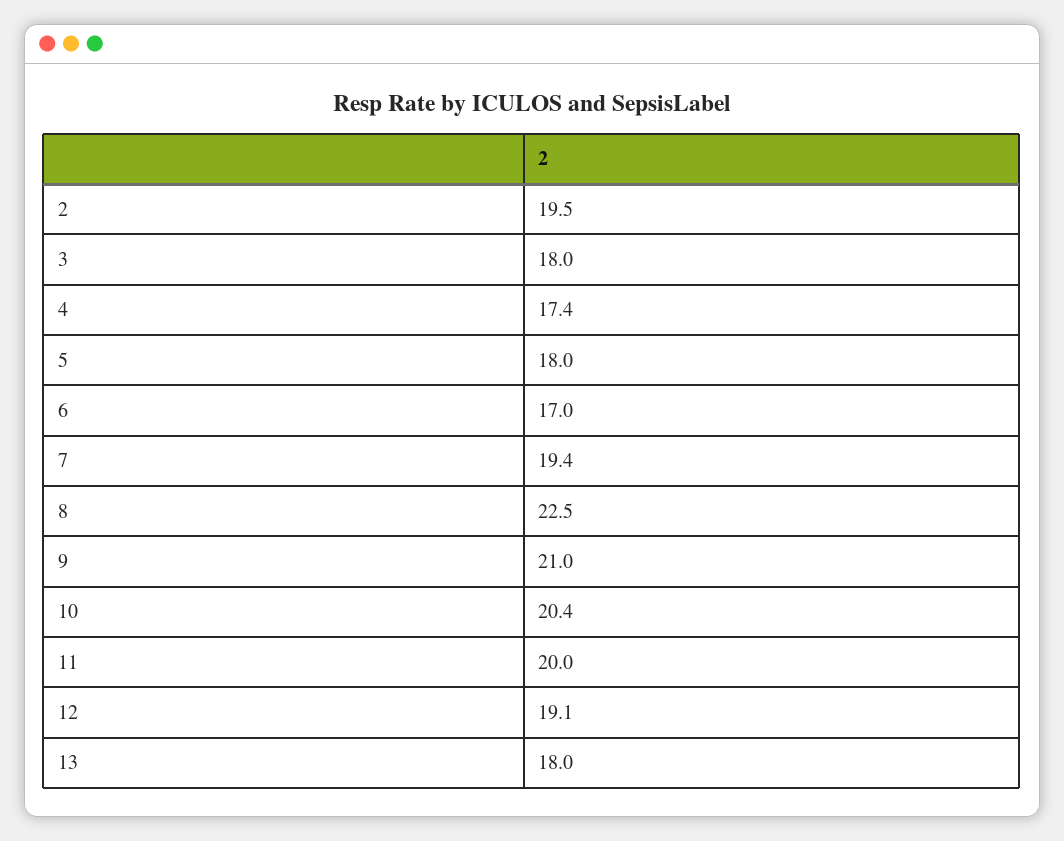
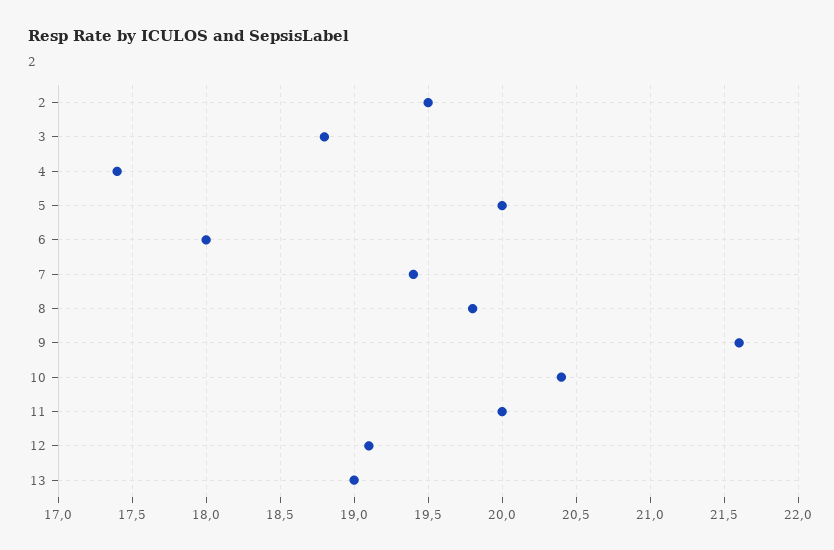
  {
    "2": 19.5,
-   "3": 18,
+   "3": 18.8,
    "4": 17.4,
-   "5": 18,
+   "5": 20,
-   "6": 17,
+   "6": 18,
    "7": 19.4,
-   "8": 22.5,
+   "8": 19.8,
-   "9": 21,
+   "9": 21.6,
    "10": 20.4,
    "11": 20,
    "12": 19.1,
-   "13": 18
+   "13": 19
  }

